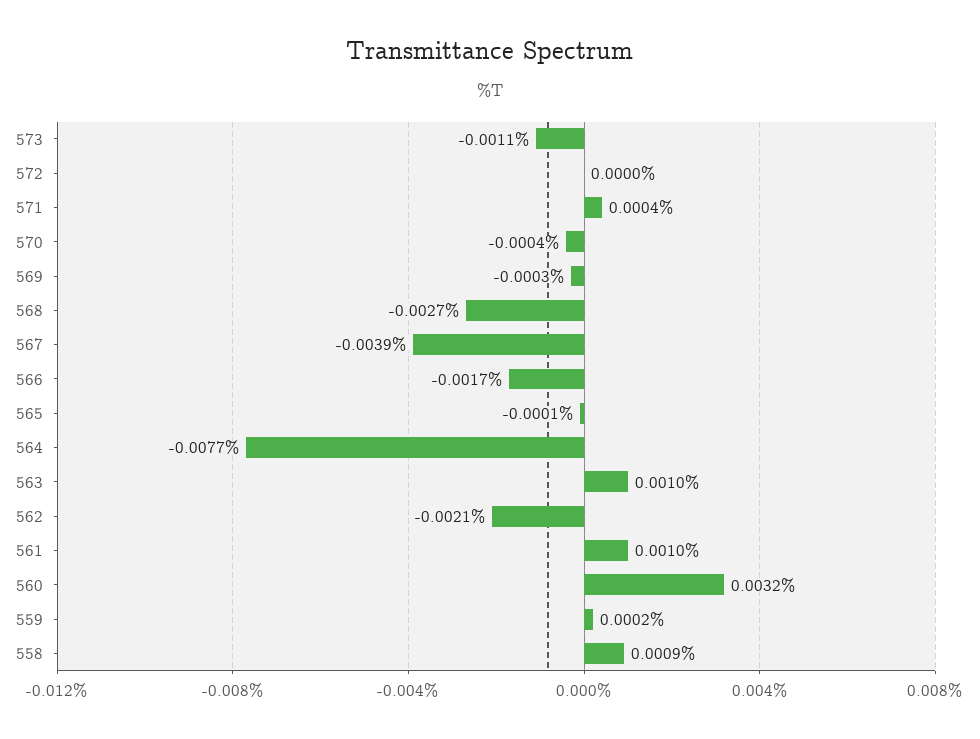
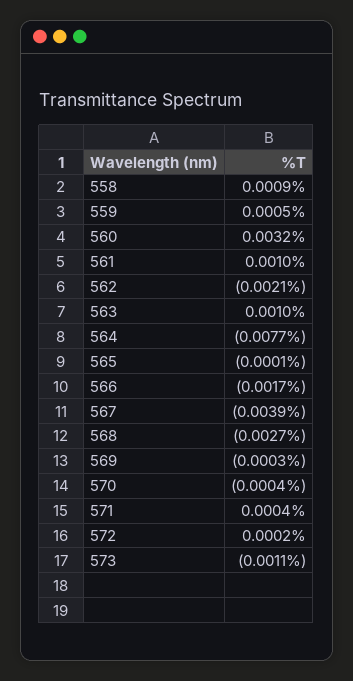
  {
    "573": -0.0011,
-   "572": 0,
+   "572": 0.0002,
    "571": 0.0004,
    "570": -0.0004,
    "569": -0.0003,
    "568": -0.0027,
    "567": -0.0039,
    "566": -0.0017,
    "565": -0.0001,
    "564": -0.0077,
    "563": 0.001,
    "562": -0.0021,
    "561": 0.001,
    "560": 0.0032,
-   "559": 0.0002,
+   "559": 0.0005,
    "558": 0.0009
  }

